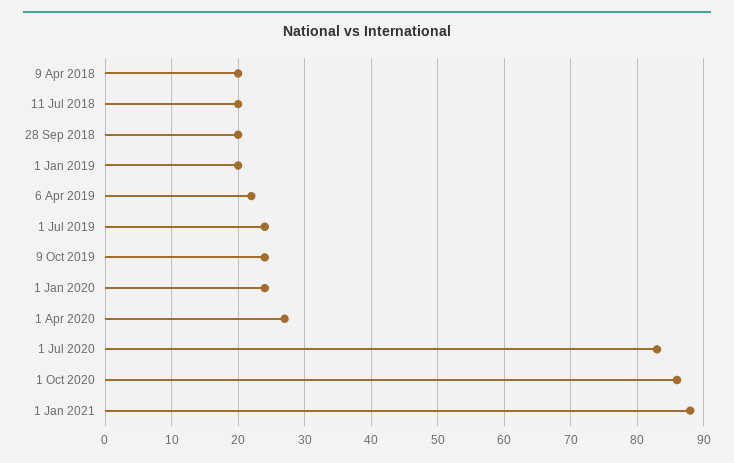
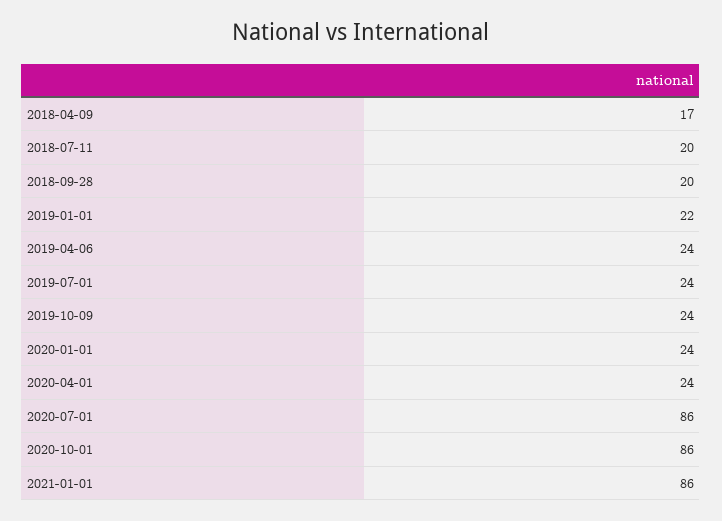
  {
-   "9 Apr 2018": 20,
+   "9 Apr 2018": 17,
    "11 Jul 2018": 20,
    "28 Sep 2018": 20,
-   "1 Jan 2019": 20,
+   "1 Jan 2019": 22,
-   "6 Apr 2019": 22,
+   "6 Apr 2019": 24,
    "1 Jul 2019": 24,
    "9 Oct 2019": 24,
    "1 Jan 2020": 24,
-   "1 Apr 2020": 27,
+   "1 Apr 2020": 24,
-   "1 Jul 2020": 83,
+   "1 Jul 2020": 86,
    "1 Oct 2020": 86,
-   "1 Jan 2021": 88
+   "1 Jan 2021": 86
  }

